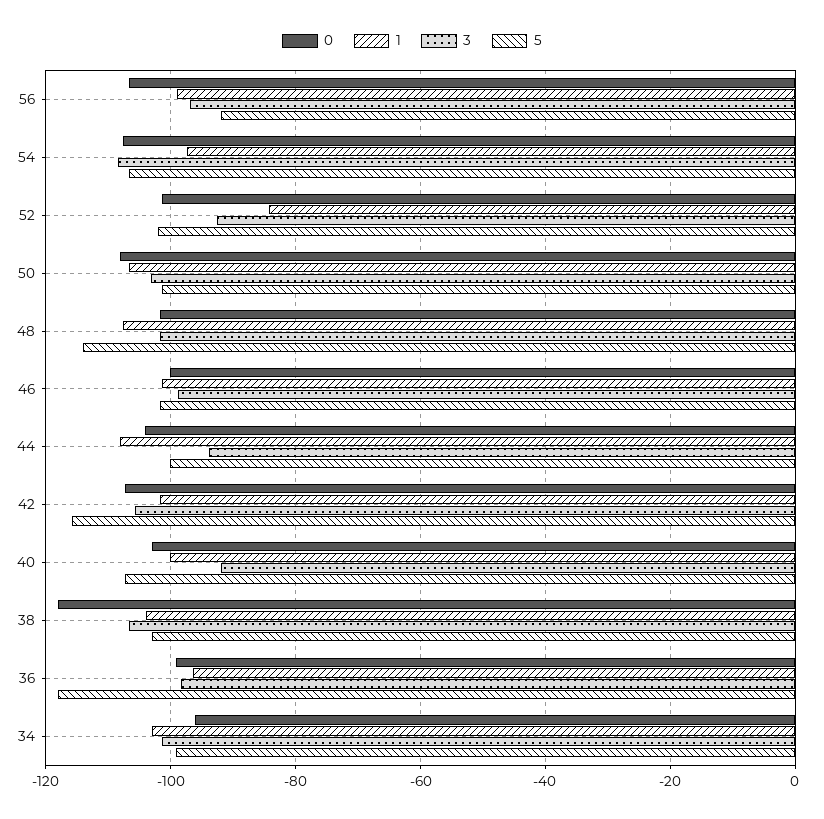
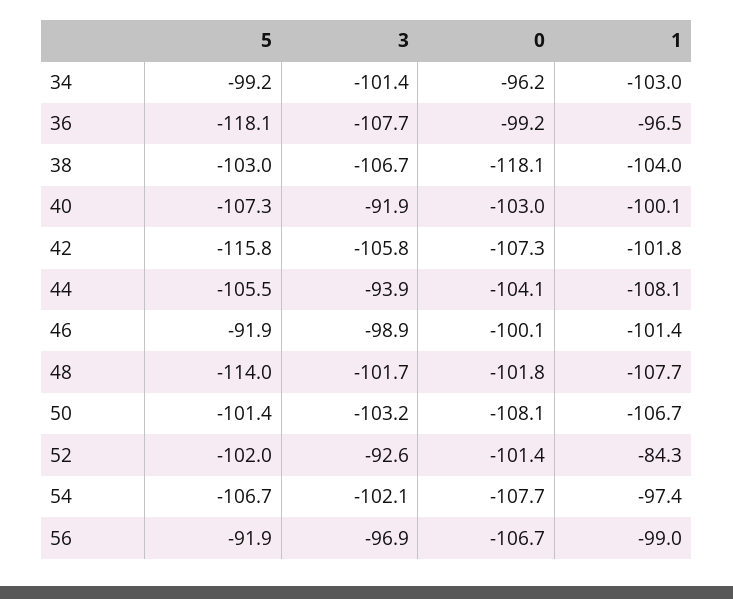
  {
    "0": {
      "56": -106.7,
      "54": -107.7,
      "52": -101.4,
      "50": -108.1,
      "48": -101.8,
      "46": -100.1,
      "44": -104.1,
      "42": -107.3,
      "40": -103,
      "38": -118.1,
      "36": -99.2,
      "34": -96.2
    },
    "1": {
      "56": -99,
      "54": -97.4,
      "52": -84.3,
      "50": -106.7,
      "48": -107.7,
      "46": -101.4,
      "44": -108.1,
      "42": -101.8,
      "40": -100.1,
      "38": -104,
      "36": -96.5,
      "34": -103
    },
    "3": {
      "56": -96.9,
-     "54": -108,
+     "54": -102.1,
      "52": -92.6,
      "50": -103.2,
      "48": -101.7,
      "46": -98.9,
      "44": -93.9,
      "42": -105.8,
      "40": -91.9,
      "38": -106.7,
-     "36": -98,
+     "36": -107.7,
      "34": -101.4
    },
    "5": {
      "56": -91.9,
      "54": -106.7,
      "52": -102,
      "50": -101.4,
      "48": -114,
-     "46": -102,
+     "46": -91.9,
-     "44": -100,
+     "44": -105.5,
      "42": -115.8,
      "40": -107.3,
      "38": -103,
      "36": -118.1,
      "34": -99.2
    }
  }

